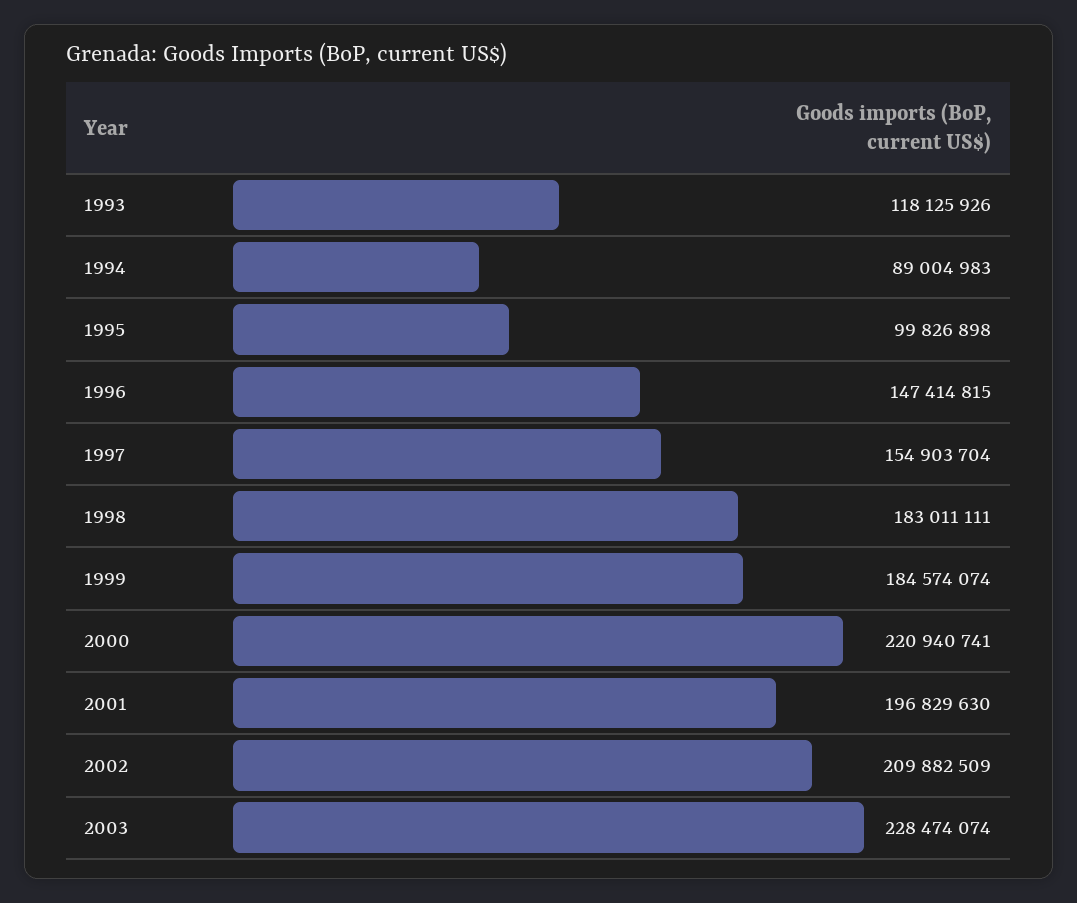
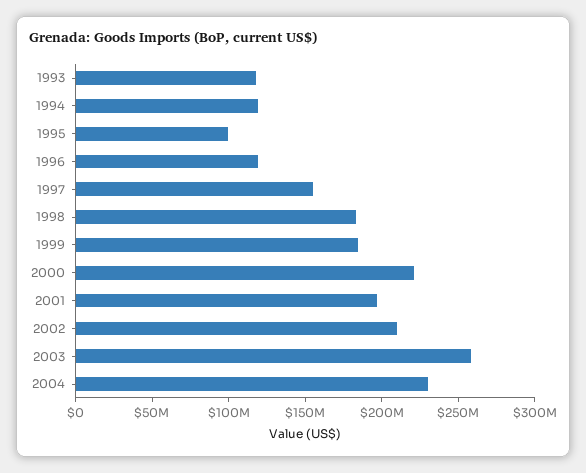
  {
    "1993": 118125926,
-   "1994": 89004983,
+   "1994": 120000000,
    "1995": 99826898,
-   "1996": 147414815,
+   "1996": 120000000,
    "1997": 154903704,
    "1998": 183011111,
    "1999": 184574074,
    "2000": 220940741,
    "2001": 196829630,
    "2002": 209882509,
-   "2003": 228474074
+   "2003": 260000000,
+   "2004": 230000000
  }

